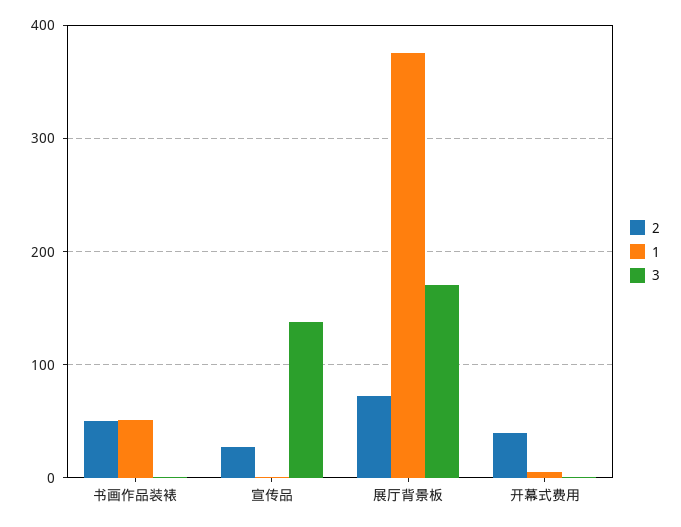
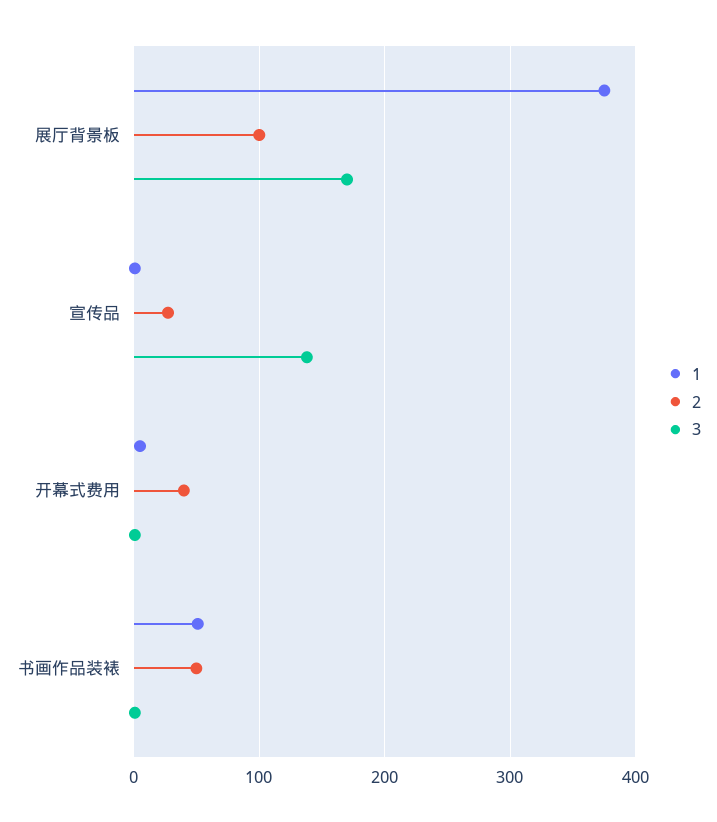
  {
    "2": {
      "书画作品装裱": 50,
      "宣传品": 30,
-     "展厅背景板": 70,
+     "展厅背景板": 100,
      "开幕式费用": 40
    },
    "1": {
      "书画作品装裱": 50,
      "宣传品": 0,
      "展厅背景板": 380,
      "开幕式费用": 10
    },
    "3": {
      "书画作品装裱": 0,
      "宣传品": 140,
      "展厅背景板": 170,
      "开幕式费用": 0
    }
  }

